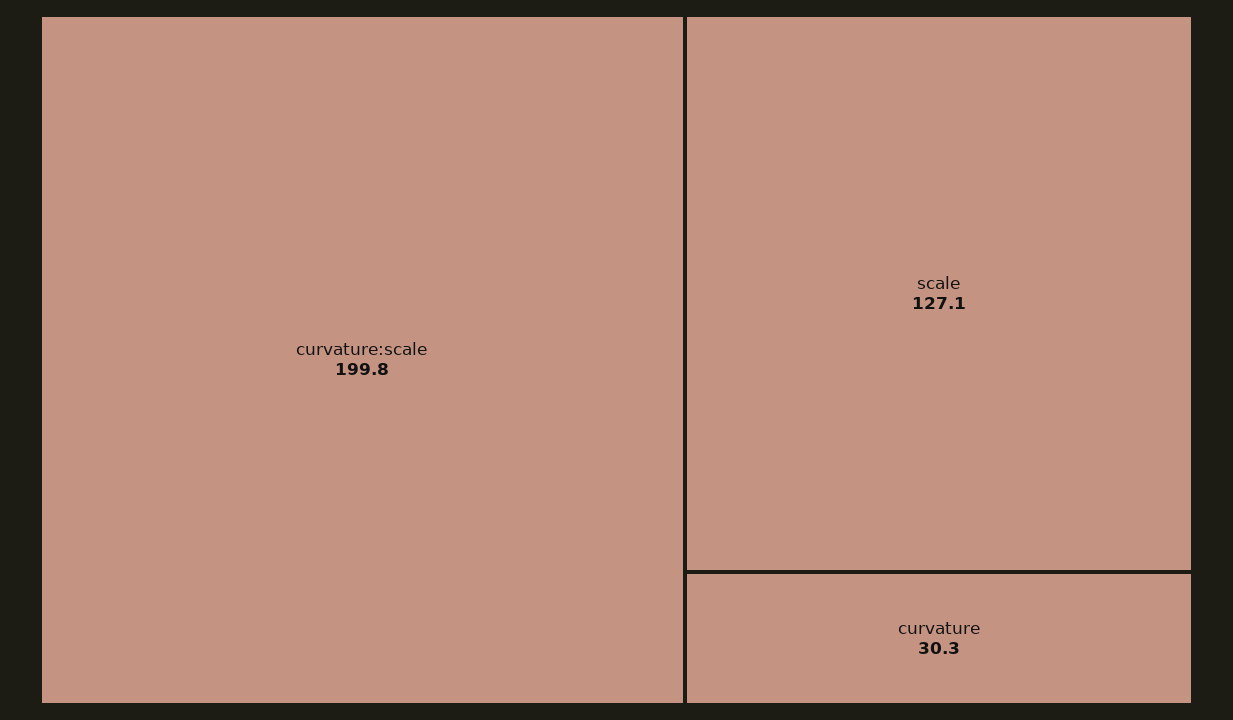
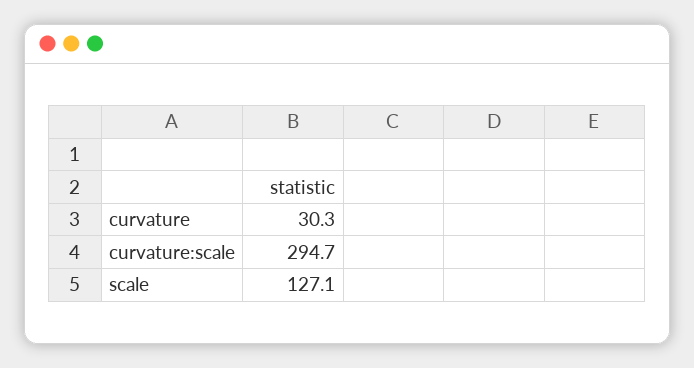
  {
-   "curvature:scale": 199.8,
+   "curvature:scale": 294.7,
    "scale": 127.1,
    "curvature": 30.3
  }

